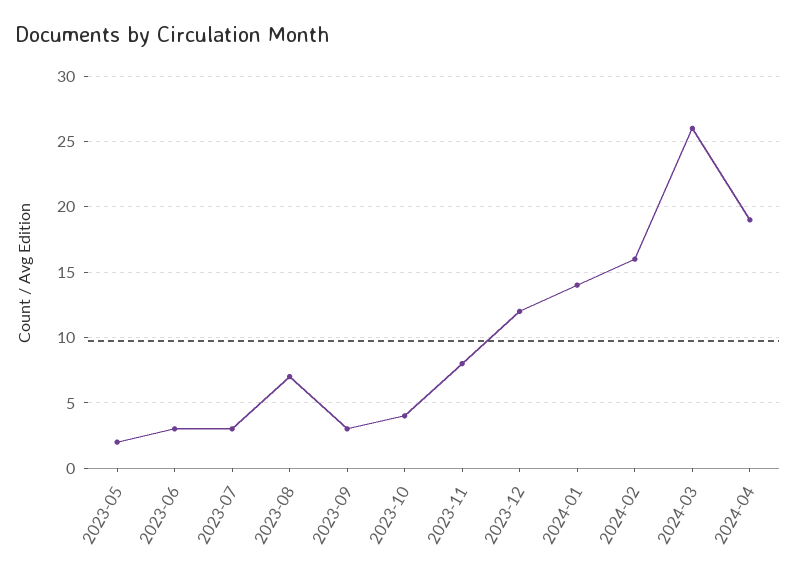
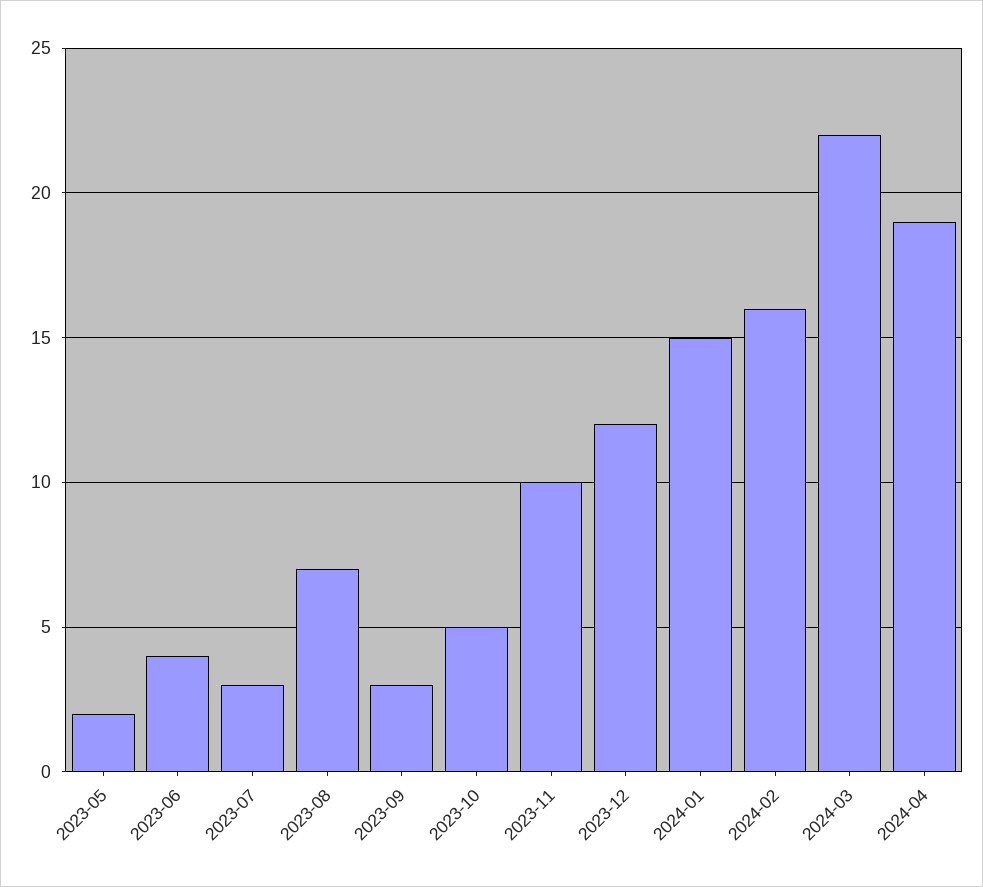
  {
    "2023-05": 2,
-   "2023-06": 3,
+   "2023-06": 4,
    "2023-07": 3,
    "2023-08": 7,
    "2023-09": 3,
-   "2023-10": 4,
+   "2023-10": 5,
-   "2023-11": 8,
+   "2023-11": 10,
    "2023-12": 12,
-   "2024-01": 14,
+   "2024-01": 15,
    "2024-02": 16,
-   "2024-03": 26,
+   "2024-03": 22,
    "2024-04": 19
  }

